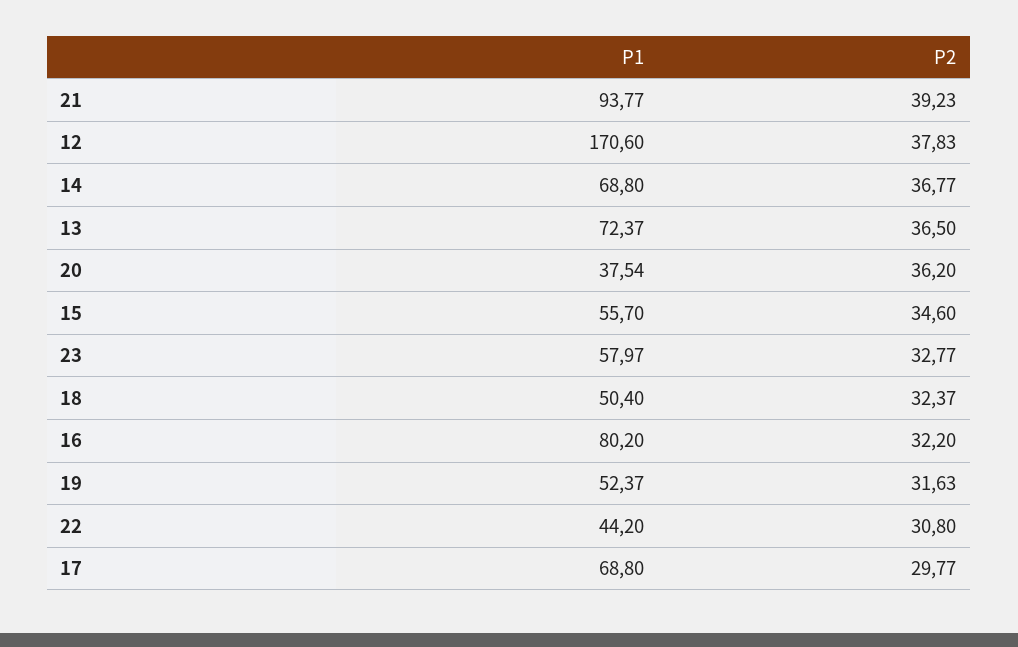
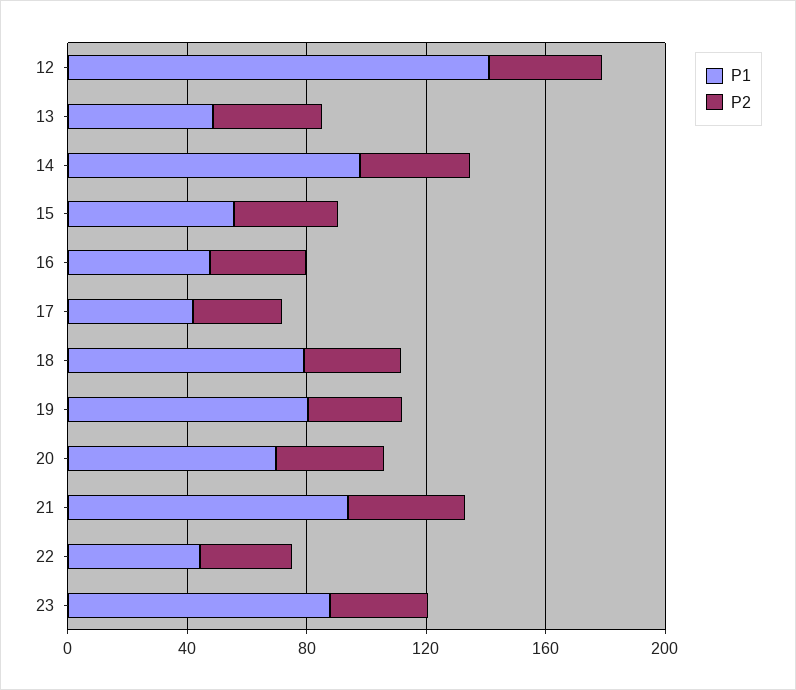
  {
    "P1": {
      "21": 93.77,
-     "12": 170.6,
+     "12": 140,
-     "14": 68.8,
+     "14": 100,
-     "13": 72.37,
+     "13": 50,
-     "20": 37.54,
+     "20": 70,
      "15": 55.7,
-     "23": 57.97,
+     "23": 90,
-     "18": 50.4,
+     "18": 80,
-     "16": 80.2,
+     "16": 50,
-     "19": 52.37,
+     "19": 80,
      "22": 44.2,
-     "17": 68.8
+     "17": 40
    },
    "P2": {
      "21": 39.23,
      "12": 37.83,
      "14": 36.77,
      "13": 36.5,
      "20": 36.2,
      "15": 34.6,
      "23": 32.77,
      "18": 32.37,
      "16": 32.2,
      "19": 31.63,
      "22": 30.8,
      "17": 29.77
    }
  }

